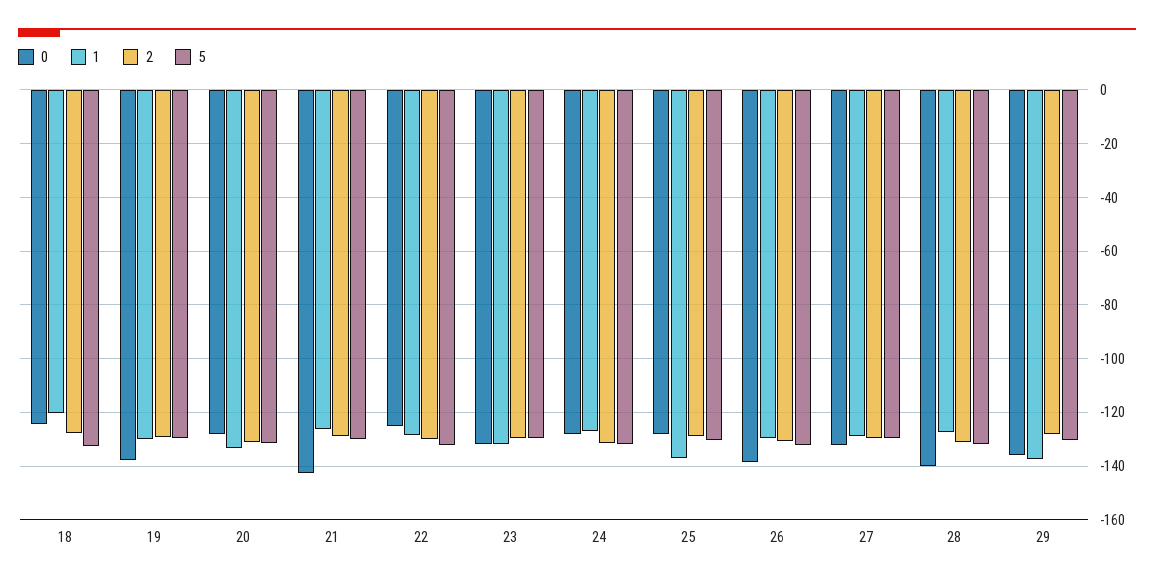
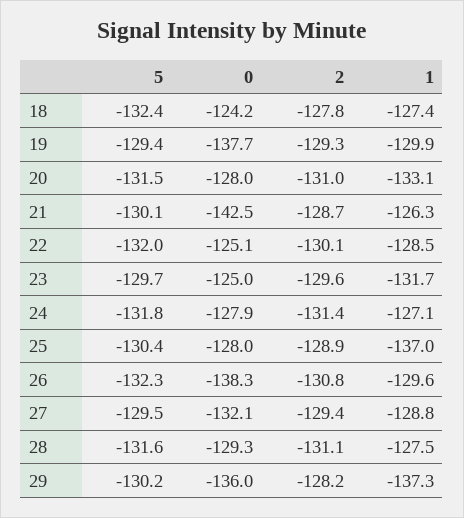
  {
    "0": {
      "18": -124.2,
      "19": -137.7,
      "20": -128,
      "21": -142.5,
      "22": -125.1,
-     "23": -132.5,
+     "23": -125,
      "24": -127.9,
      "25": -128,
      "26": -138.3,
      "27": -132.1,
-     "28": -140,
+     "28": -129.3,
      "29": -136
    },
    "1": {
-     "18": -120,
+     "18": -127.4,
      "19": -129.9,
      "20": -133.1,
      "21": -126.3,
      "22": -128.5,
      "23": -131.7,
      "24": -127.1,
      "25": -137,
      "26": -129.6,
      "27": -128.8,
      "28": -127.5,
      "29": -137.3
    },
    "2": {
      "18": -127.8,
      "19": -129.3,
      "20": -131,
      "21": -128.7,
      "22": -130.1,
      "23": -129.6,
      "24": -131.4,
      "25": -128.9,
      "26": -130.8,
      "27": -129.4,
      "28": -131.1,
      "29": -128.2
    },
    "5": {
      "18": -132.4,
      "19": -129.4,
      "20": -131.5,
      "21": -130.1,
      "22": -132,
      "23": -129.7,
      "24": -131.8,
      "25": -130.4,
      "26": -132.3,
      "27": -129.5,
      "28": -131.6,
      "29": -130.2
    }
  }

